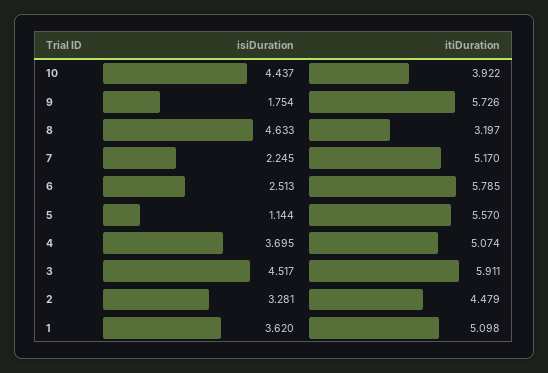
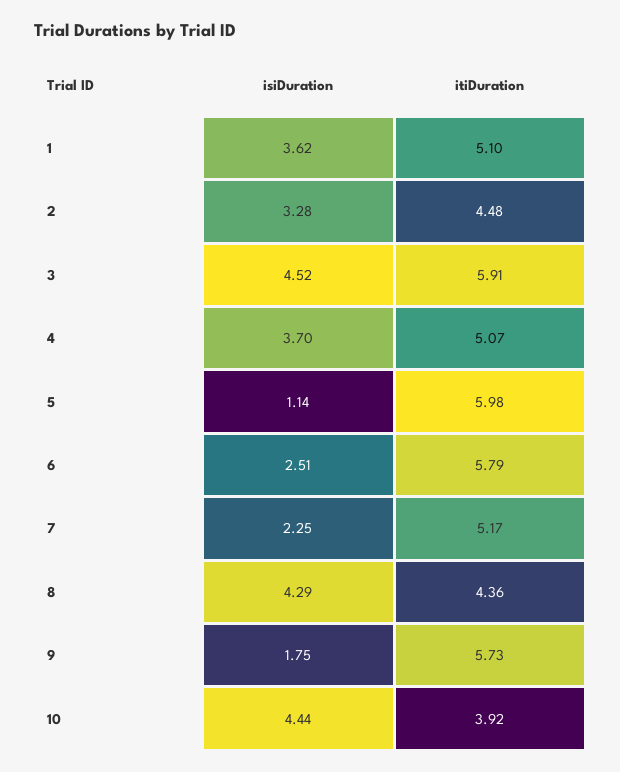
  {
    "isiDuration": {
      "10": 4.437,
      "9": 1.754,
-     "8": 4.633,
+     "8": 4.29,
      "7": 2.245,
      "6": 2.513,
      "5": 1.144,
      "4": 3.695,
      "3": 4.517,
      "2": 3.281,
      "1": 3.62
    },
    "itiDuration": {
      "10": 3.922,
      "9": 5.726,
-     "8": 3.197,
+     "8": 4.36,
      "7": 5.17,
      "6": 5.785,
-     "5": 5.57,
+     "5": 5.98,
      "4": 5.074,
      "3": 5.911,
      "2": 4.479,
      "1": 5.098
    }
  }

